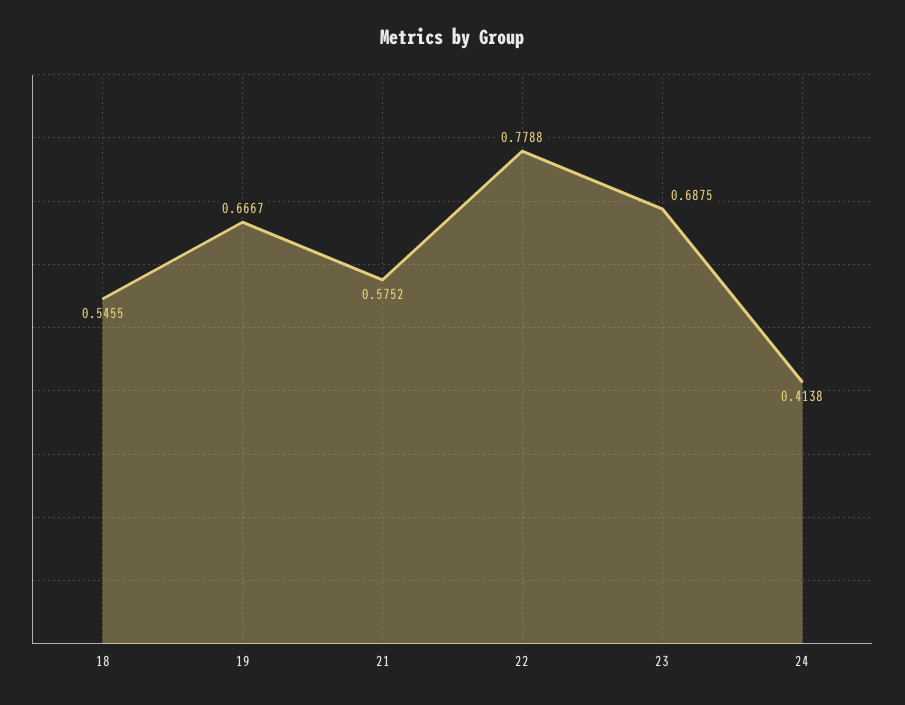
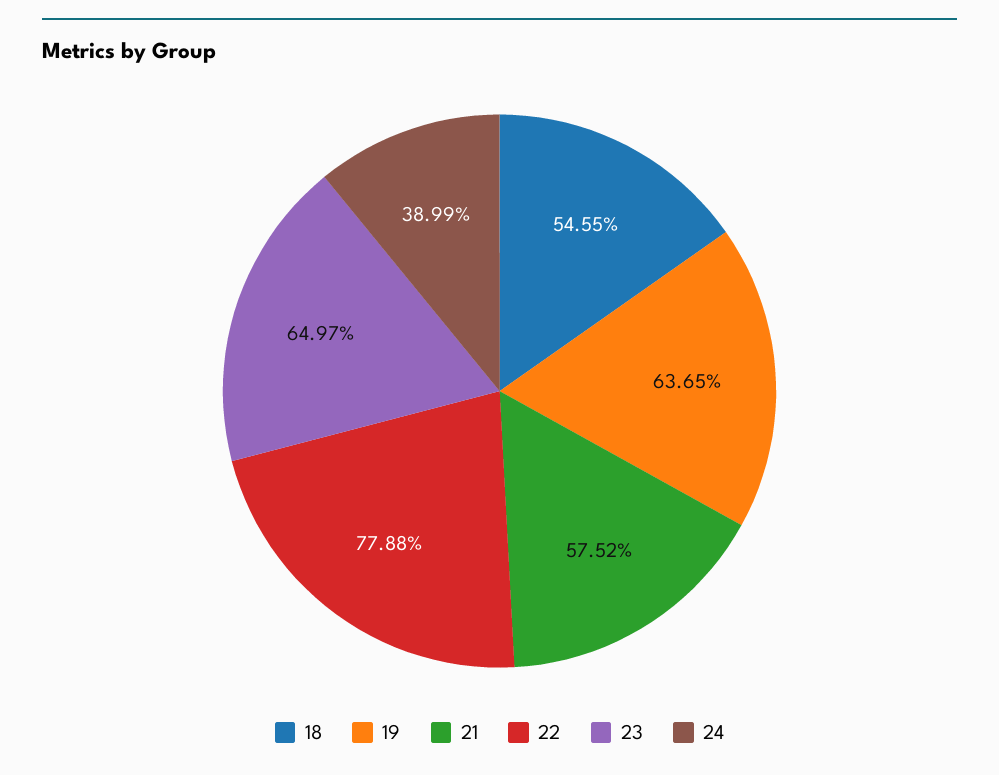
  {
    "18": 0.5455,
-   "19": 0.6667,
+   "19": 0.6365,
    "21": 0.5752,
    "22": 0.7788,
-   "23": 0.6875,
+   "23": 0.6497,
-   "24": 0.4138
+   "24": 0.3899
  }

